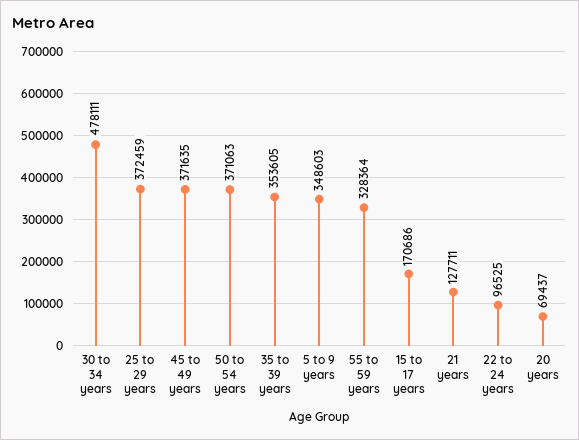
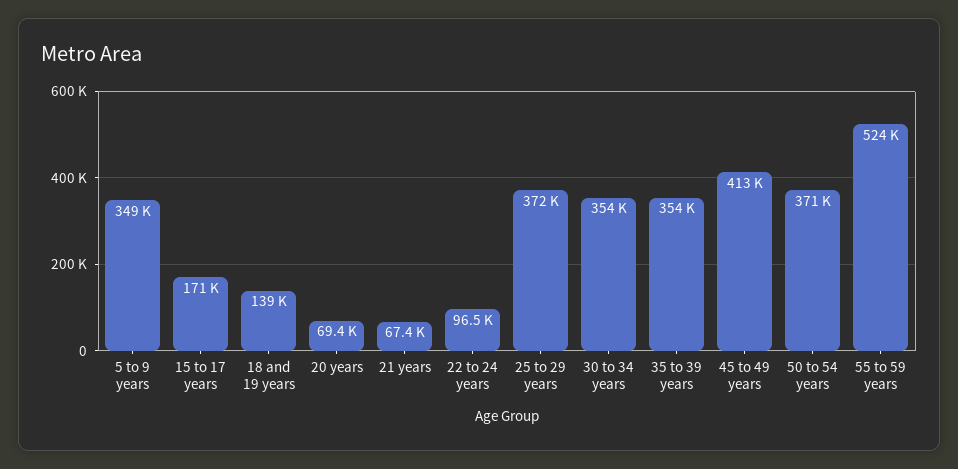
  {
-   "30 to 34 years": 478111,
+   "30 to 34 years": 354000,
    "25 to 29 years": 372459,
-   "45 to 49 years": 371635,
+   "45 to 49 years": 413000,
    "50 to 54 years": 371063,
    "35 to 39 years": 353605,
    "5 to 9 years": 348603,
-   "55 to 59 years": 328364,
+   "55 to 59 years": 524000,
    "15 to 17 years": 170686,
-   "21 years": 127711,
+   "21 years": 67400,
    "22 to 24 years": 96525,
-   "20 years": 69437
+   "20 years": 69437,
+   "18 and 19 years": 139000
  }

